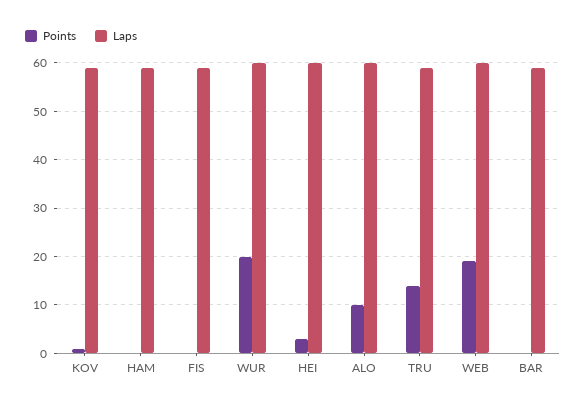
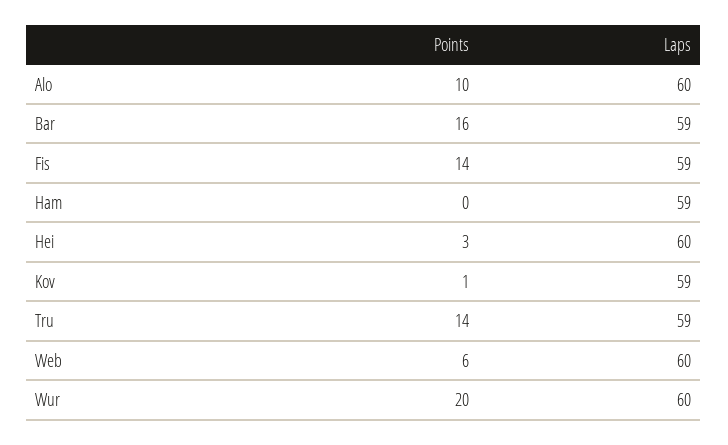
  {
    "Points": {
      "KOV": 1,
      "HAM": 0,
-     "FIS": 0,
+     "FIS": 14,
      "WUR": 20,
      "HEI": 3,
      "ALO": 10,
      "TRU": 14,
-     "WEB": 20,
+     "WEB": 6,
-     "BAR": 0
+     "BAR": 16
    },
    "Laps": {
      "KOV": 59,
      "HAM": 59,
      "FIS": 59,
      "WUR": 60,
      "HEI": 60,
      "ALO": 60,
      "TRU": 59,
      "WEB": 60,
      "BAR": 59
    }
  }

